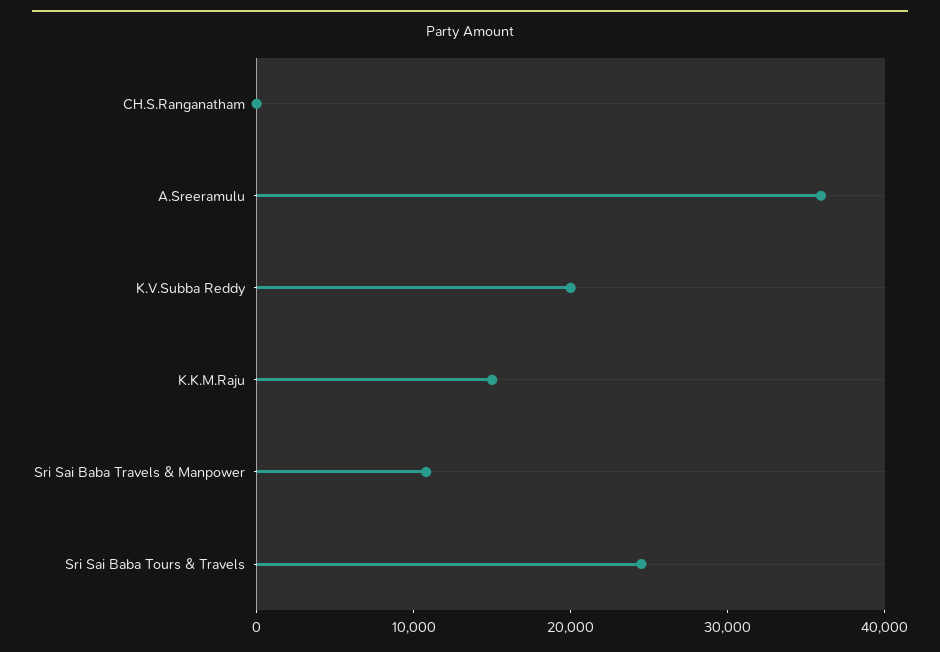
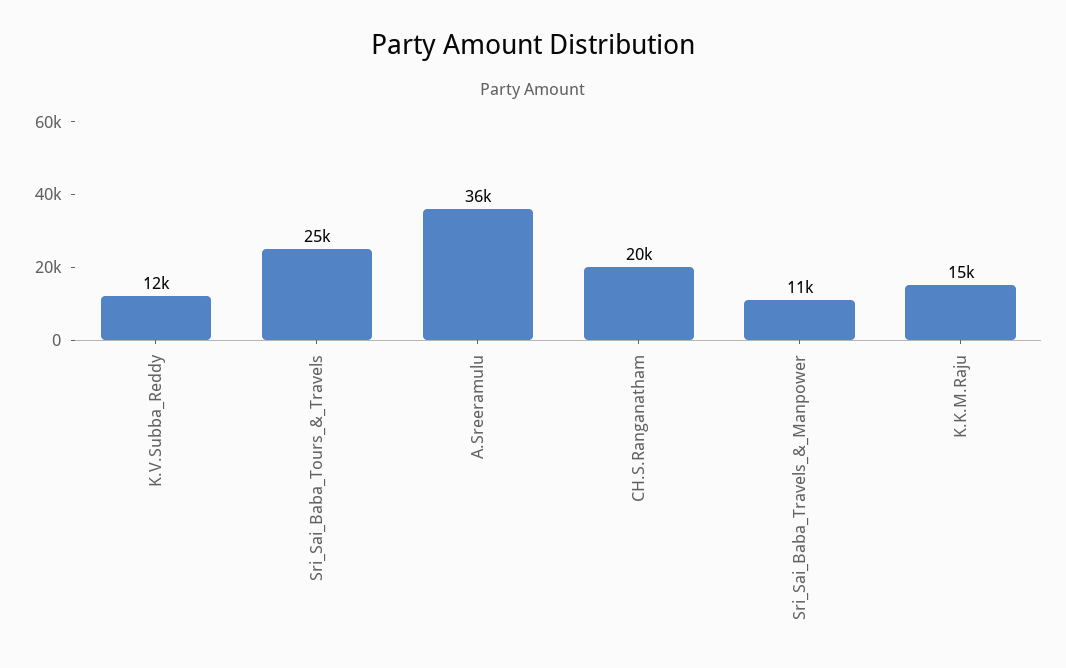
  {
-   "CH.S.Ranganatham": 0,
+   "CH.S.Ranganatham": 20000,
    "A.Sreeramulu": 36000,
-   "K.V.Subba Reddy": 20000,
+   "K.V.Subba Reddy": 12000,
    "K.K.M.Raju": 15000,
    "Sri Sai Baba Travels & Manpower": 11000,
    "Sri Sai Baba Tours & Travels": 25000
  }

